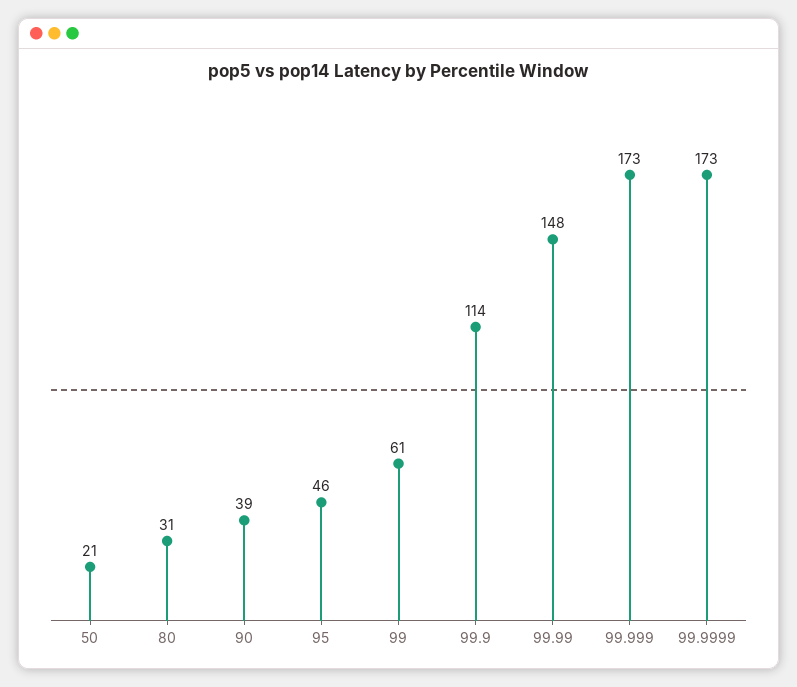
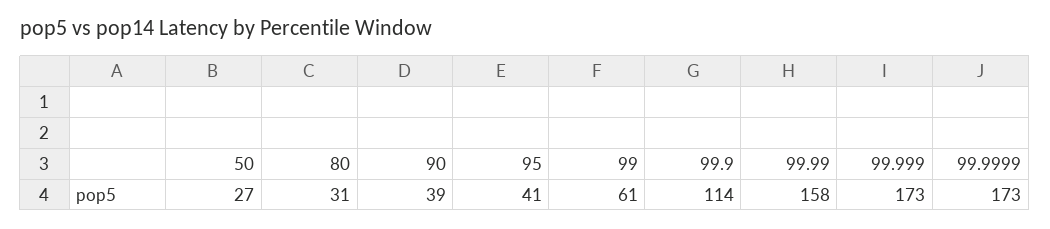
  {
-   "50": 21,
+   "50": 27,
    "80": 31,
    "90": 39,
-   "95": 46,
+   "95": 41,
    "99": 61,
    "99.9": 114,
-   "99.99": 148,
+   "99.99": 158,
    "99.999": 173,
    "99.9999": 173
  }

